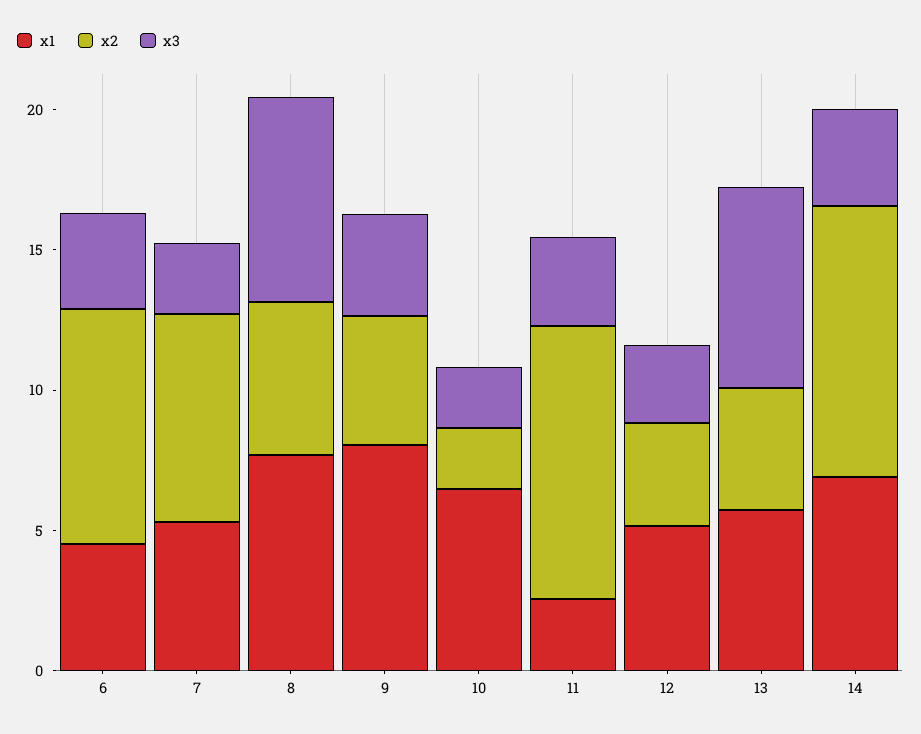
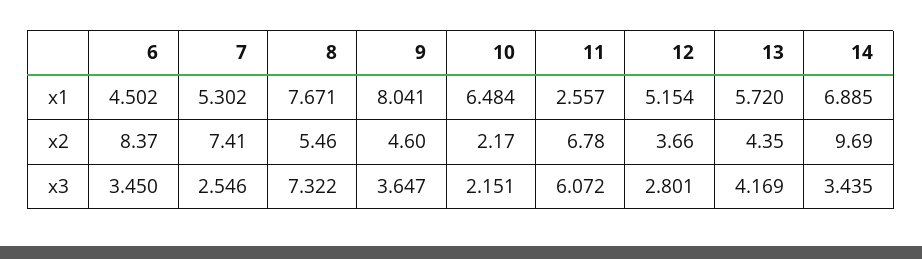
  {
    "x1": {
      "6": 4.502,
      "7": 5.302,
      "8": 7.671,
      "9": 8.041,
      "10": 6.484,
      "11": 2.557,
      "12": 5.154,
      "13": 5.72,
      "14": 6.885
    },
    "x2": {
      "6": 8.37,
      "7": 7.41,
      "8": 5.46,
      "9": 4.6,
      "10": 2.17,
-     "11": 10,
+     "11": 6.78,
      "12": 3.66,
      "13": 4.35,
      "14": 9.69
    },
    "x3": {
      "6": 3.45,
      "7": 2.546,
      "8": 7.322,
      "9": 3.647,
      "10": 2.151,
-     "11": 3,
+     "11": 6.072,
      "12": 2.801,
-     "13": 7,
+     "13": 4.169,
      "14": 3.435
    }
  }

